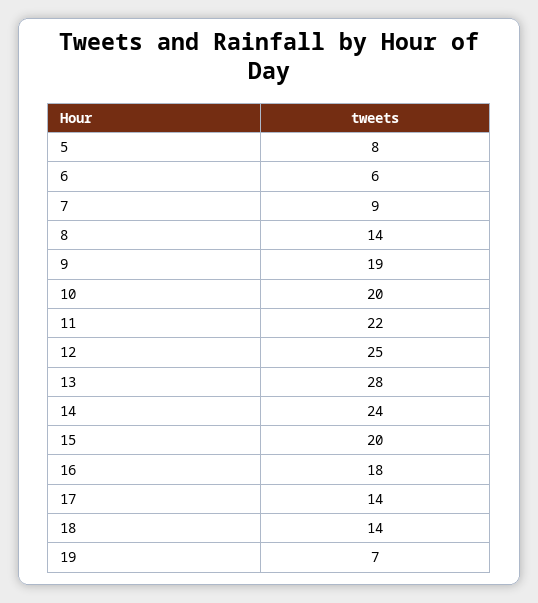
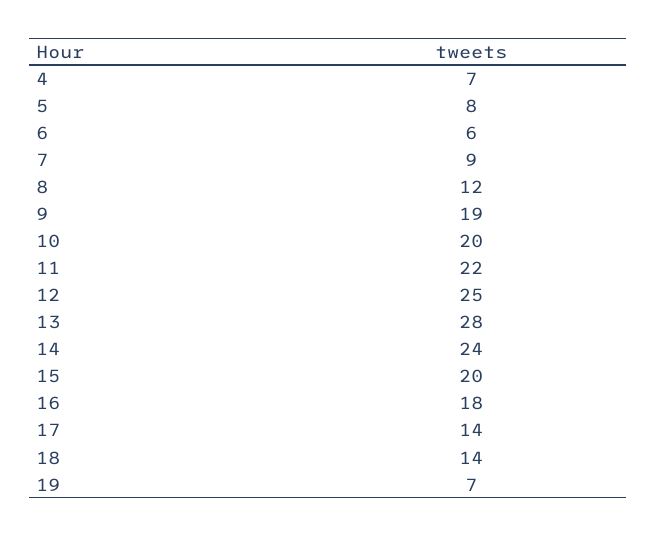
  {
    "5": 8,
    "6": 6,
    "7": 9,
-   "8": 14,
+   "8": 12,
    "9": 19,
    "10": 20,
    "11": 22,
    "12": 25,
    "13": 28,
    "14": 24,
    "15": 20,
    "16": 18,
    "17": 14,
    "18": 14,
-   "19": 7
+   "19": 7,
+   "4": 7
  }

